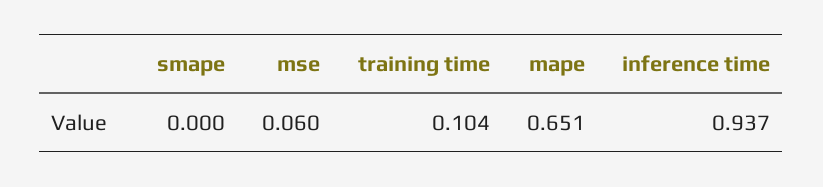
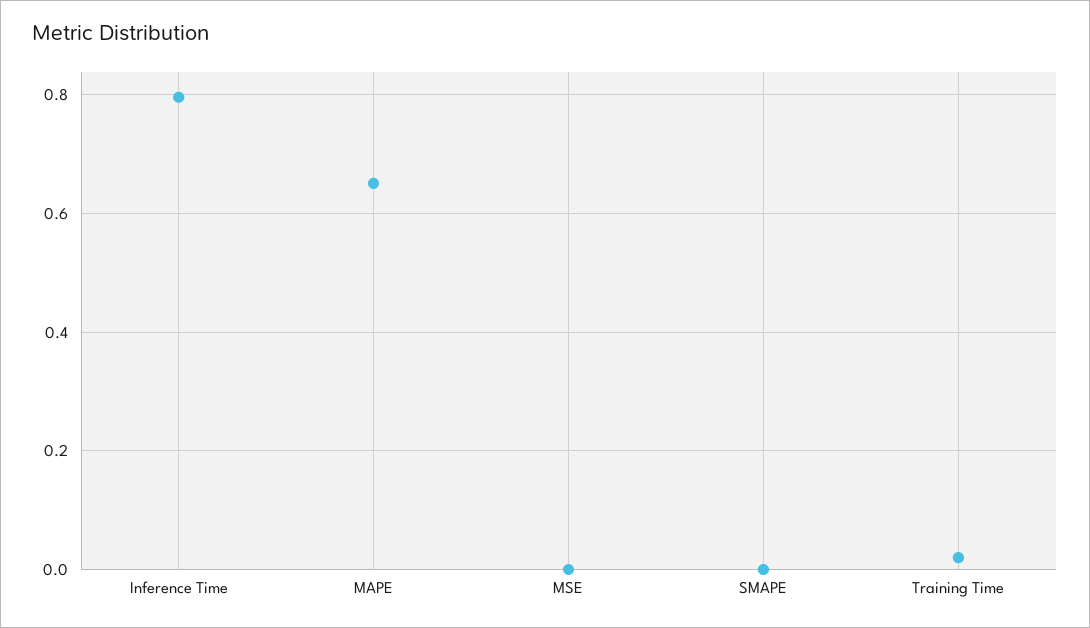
  {
    "smape": 0,
-   "mse": 0.06,
+   "mse": 0,
-   "training time": 0.104,
+   "training time": 0.02,
    "mape": 0.651,
-   "inference time": 0.937
+   "inference time": 0.8
  }

